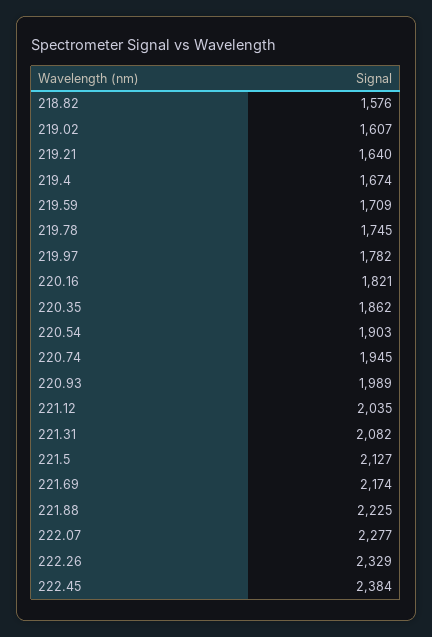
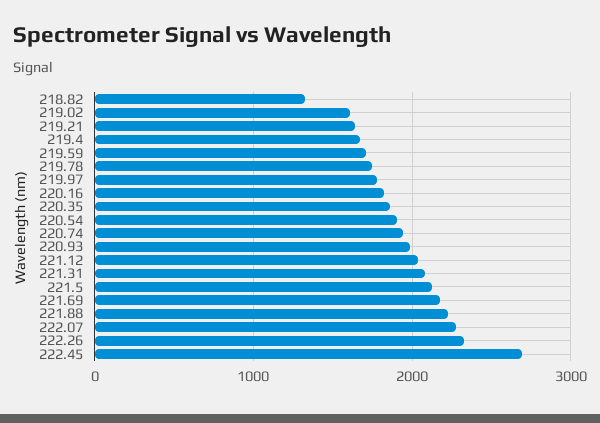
  {
-   "218.82": 1576,
+   "218.82": 1300,
    "219.02": 1607,
    "219.21": 1640,
    "219.4": 1674,
    "219.59": 1709,
    "219.78": 1745,
    "219.97": 1782,
    "220.16": 1821,
    "220.35": 1862,
    "220.54": 1903,
    "220.74": 1945,
    "220.93": 1989,
    "221.12": 2035,
    "221.31": 2082,
    "221.5": 2127,
    "221.69": 2174,
    "221.88": 2225,
    "222.07": 2277,
    "222.26": 2329,
-   "222.45": 2384
+   "222.45": 2700
  }

